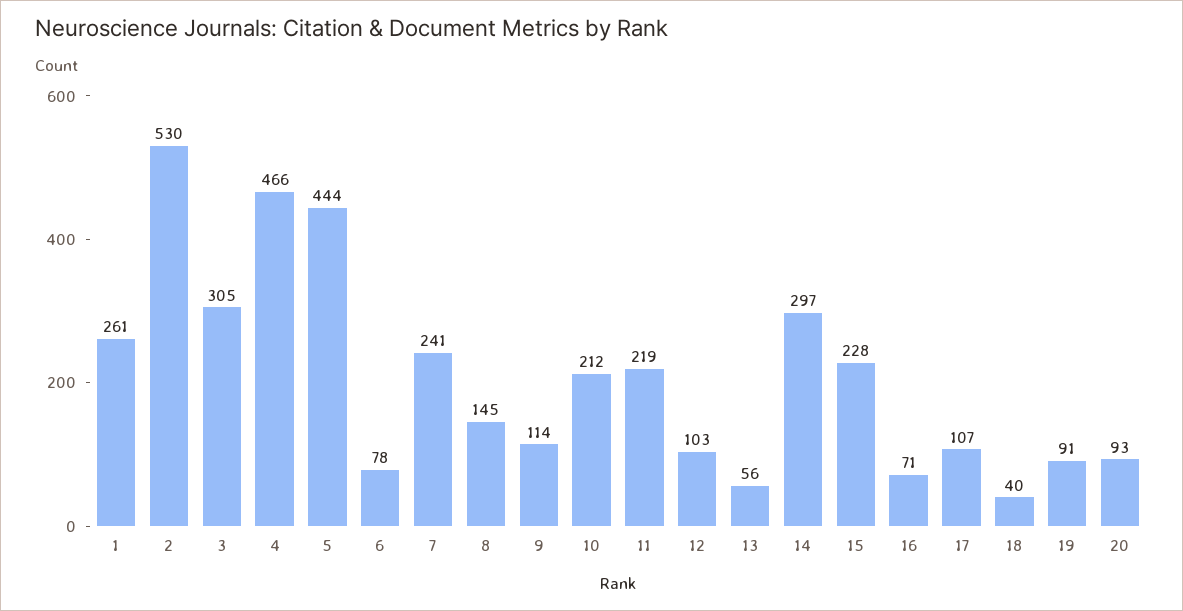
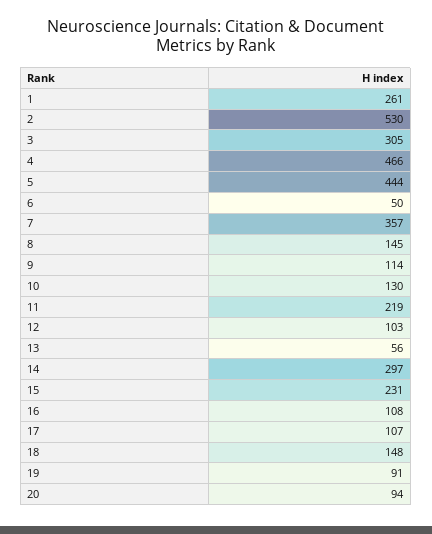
  {
    "1": 261,
    "2": 530,
    "3": 305,
    "4": 466,
    "5": 444,
-   "6": 78,
+   "6": 50,
-   "7": 241,
+   "7": 357,
    "8": 145,
    "9": 114,
-   "10": 212,
+   "10": 130,
    "11": 219,
    "12": 103,
    "13": 56,
    "14": 297,
-   "15": 228,
+   "15": 231,
-   "16": 71,
+   "16": 108,
    "17": 107,
-   "18": 40,
+   "18": 148,
    "19": 91,
-   "20": 93
+   "20": 94
  }

